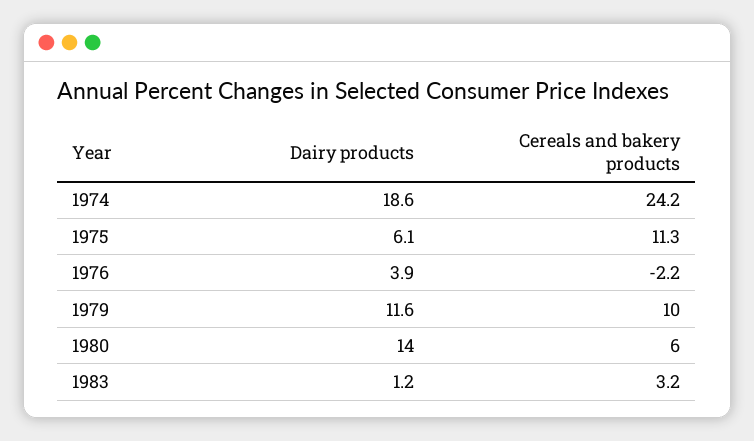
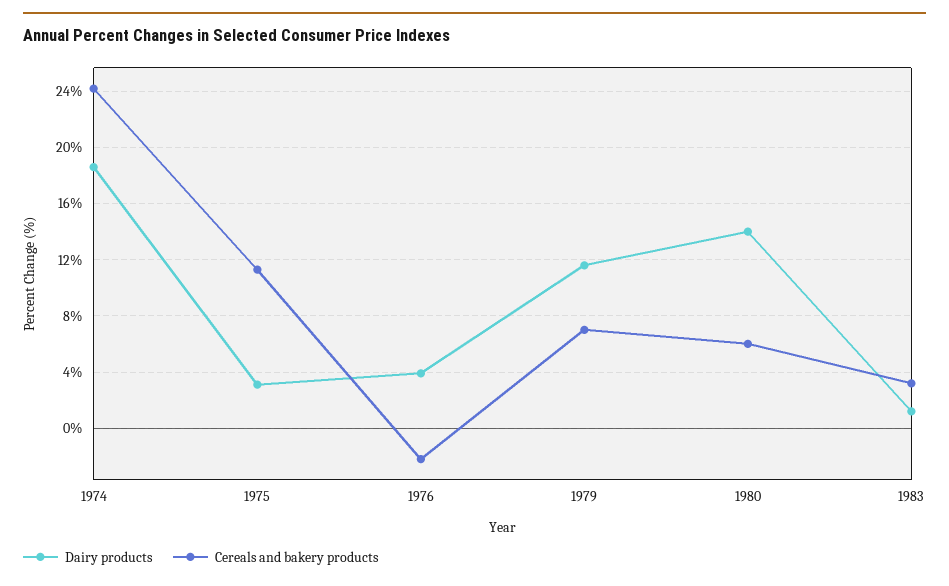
  {
    "Dairy products": {
      "1974": 18.6,
-     "1975": 6.1,
+     "1975": 3,
      "1976": 3.9,
      "1979": 11.6,
      "1980": 14,
      "1983": 1.2
    },
    "Cereals and bakery products": {
      "1974": 24.2,
      "1975": 11.3,
      "1976": -2.2,
-     "1979": 10,
+     "1979": 7,
      "1980": 6,
      "1983": 3.2
    }
  }

